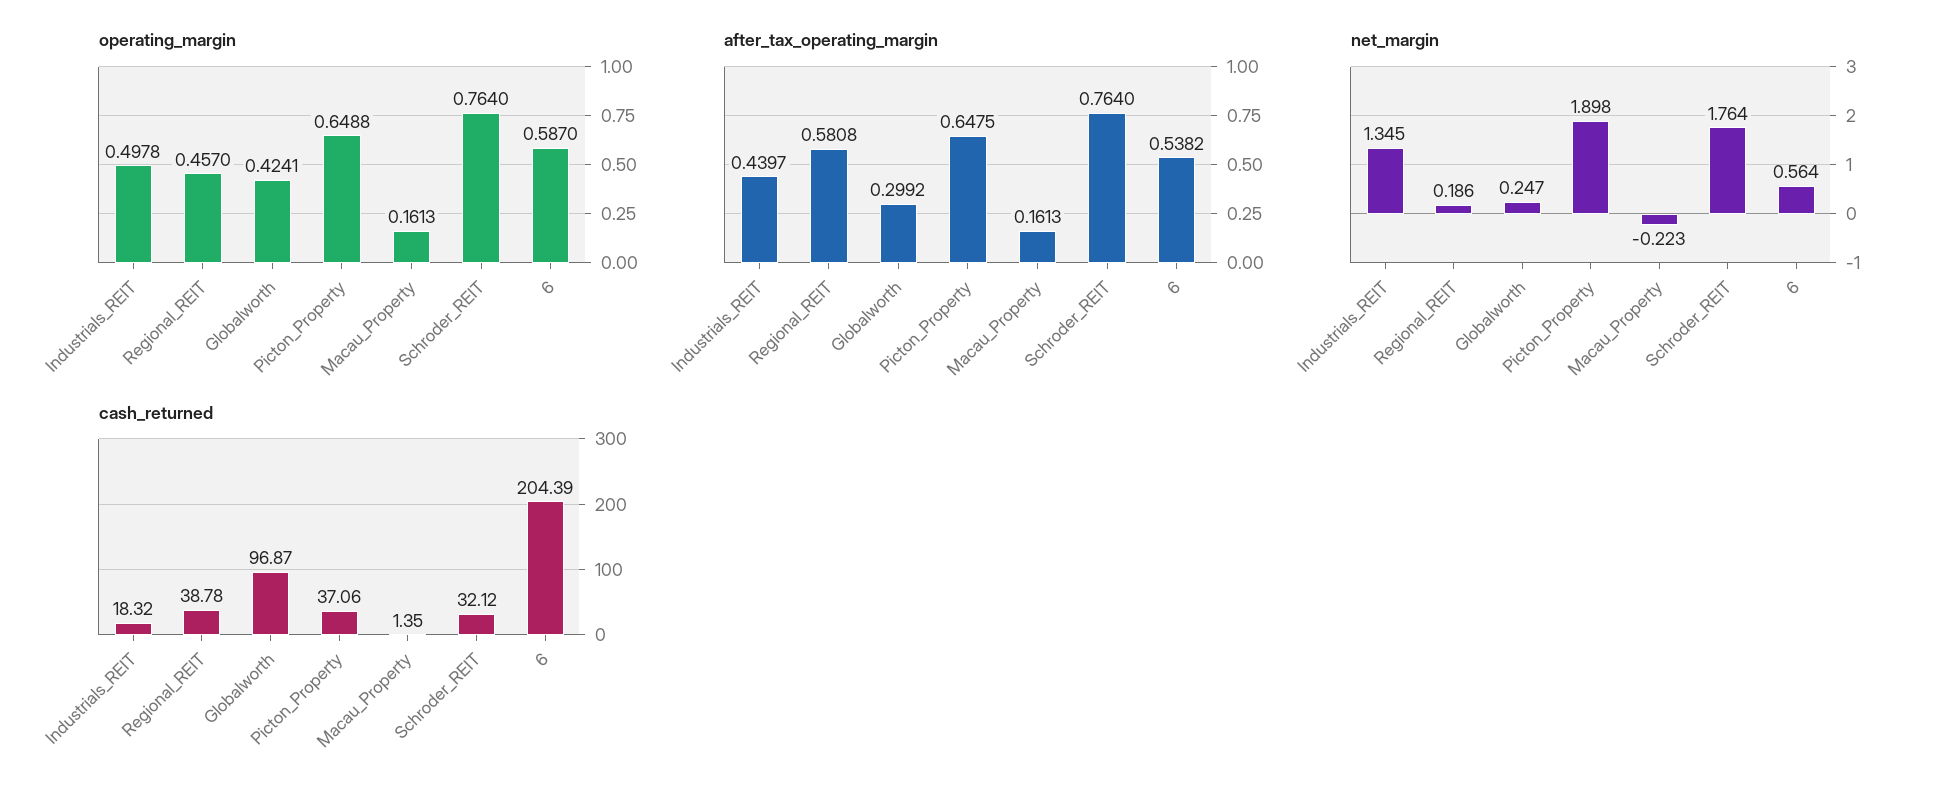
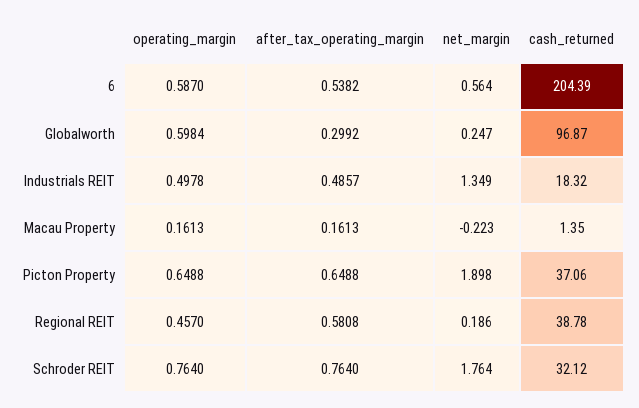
  {
    "operating_margin": {
      "Industrials_REIT": 0.4978,
      "Regional_REIT": 0.457,
-     "Globalworth": 0.4241,
+     "Globalworth": 0.5984,
      "Picton_Property": 0.6488,
      "Macau_Property": 0.1613,
      "Schroder_REIT": 0.764,
      "6": 0.587
    },
    "after_tax_operating_margin": {
-     "Industrials_REIT": 0.4397,
+     "Industrials_REIT": 0.4857,
      "Regional_REIT": 0.5808,
      "Globalworth": 0.2992,
-     "Picton_Property": 0.6475,
+     "Picton_Property": 0.6488,
      "Macau_Property": 0.1613,
      "Schroder_REIT": 0.764,
      "6": 0.5382
    },
    "net_margin": {
-     "Industrials_REIT": 1.345,
+     "Industrials_REIT": 1.349,
      "Regional_REIT": 0.186,
      "Globalworth": 0.247,
      "Picton_Property": 1.898,
      "Macau_Property": -0.223,
      "Schroder_REIT": 1.764,
      "6": 0.564
    },
    "cash_returned": {
      "Industrials_REIT": 18.32,
      "Regional_REIT": 38.78,
      "Globalworth": 96.87,
      "Picton_Property": 37.06,
      "Macau_Property": 1.35,
      "Schroder_REIT": 32.12,
      "6": 204.39
    }
  }

